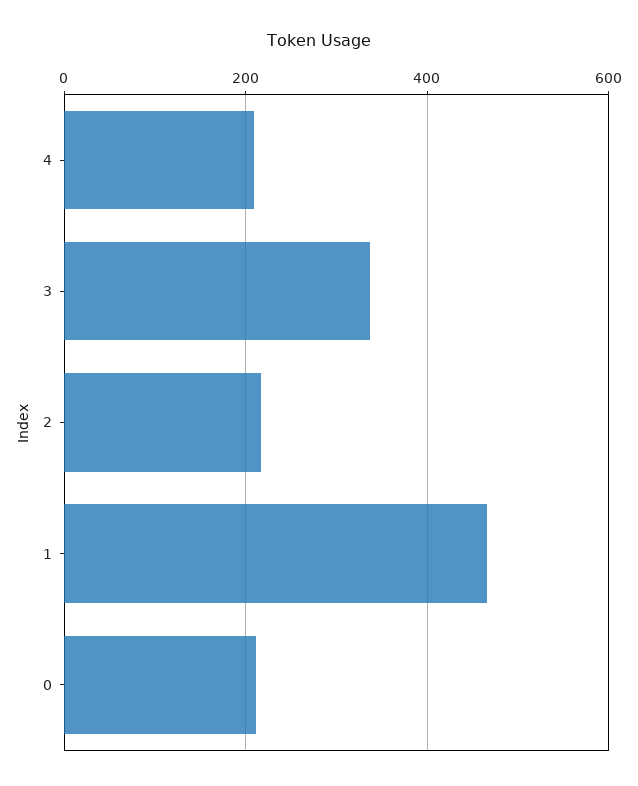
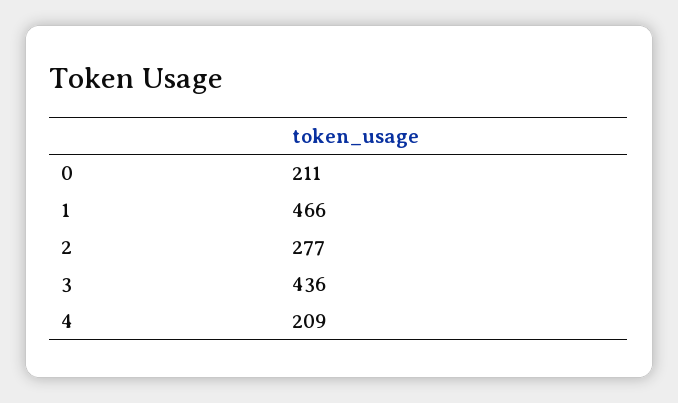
  {
    "4": 209,
-   "3": 340,
+   "3": 436,
-   "2": 220,
+   "2": 277,
    "1": 466,
    "0": 211
  }

